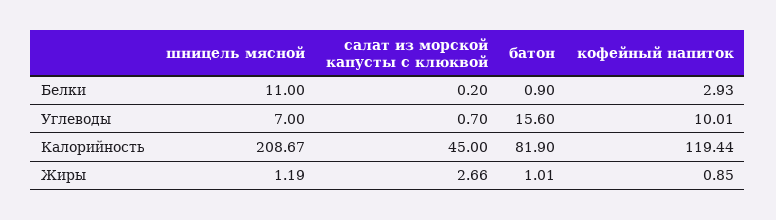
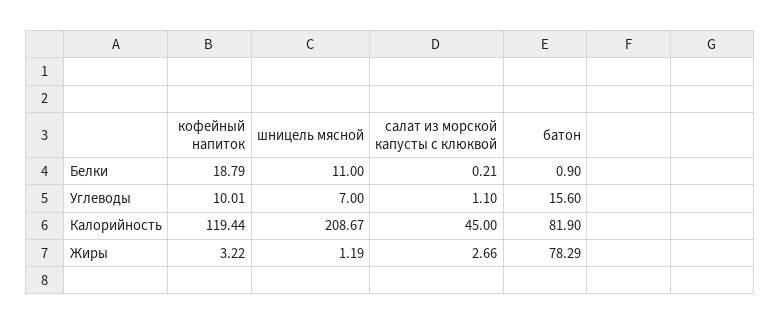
  {
    "шницель мясной": {
      "Белки": 11,
      "Углеводы": 7,
      "Калорийность": 208.67,
      "Жиры": 1.19
    },
    "салат из морской капусты с клюквой": {
-     "Белки": 0.2,
+     "Белки": 0.21,
-     "Углеводы": 0.7,
+     "Углеводы": 1.1,
      "Калорийность": 45,
      "Жиры": 2.66
    },
    "батон": {
      "Белки": 0.9,
      "Углеводы": 15.6,
      "Калорийность": 81.9,
-     "Жиры": 1.01
+     "Жиры": 78.29
    },
    "кофейный напиток": {
-     "Белки": 2.93,
+     "Белки": 18.79,
      "Углеводы": 10.01,
      "Калорийность": 119.44,
-     "Жиры": 0.85
+     "Жиры": 3.22
    }
  }

